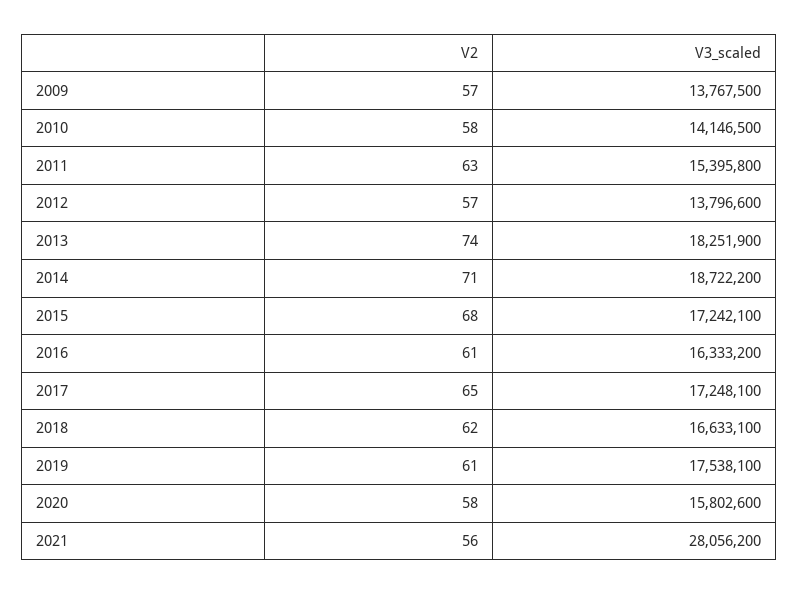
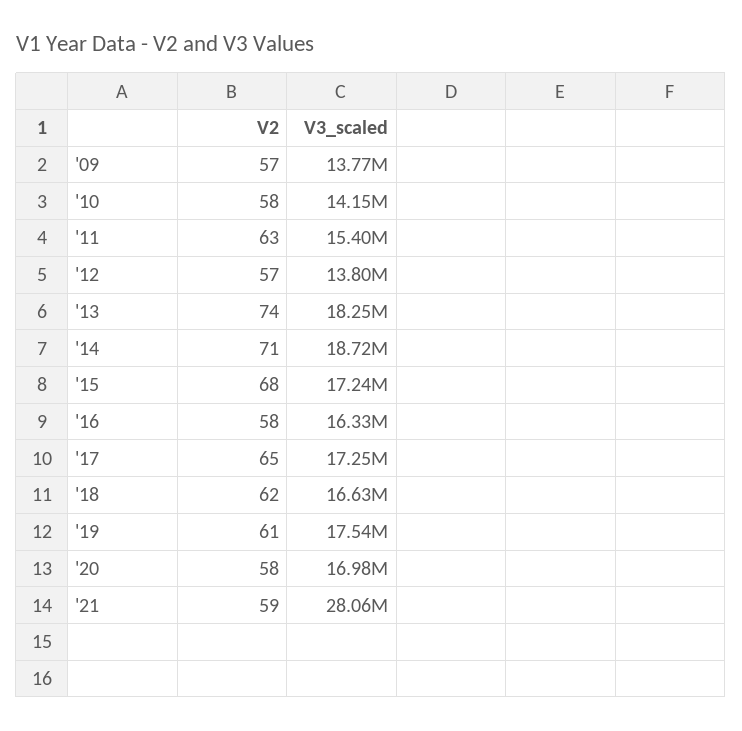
  {
    "V2": {
      "2009": 57,
      "2010": 58,
      "2011": 63,
      "2012": 57,
      "2013": 74,
      "2014": 71,
      "2015": 68,
-     "2016": 61,
+     "2016": 58,
      "2017": 65,
      "2018": 62,
      "2019": 61,
      "2020": 58,
-     "2021": 56
+     "2021": 59
    },
    "V3_scaled": {
      "2009": 13767500,
      "2010": 14146500,
      "2011": 15395800,
      "2012": 13796600,
      "2013": 18251900,
      "2014": 18722200,
      "2015": 17242100,
      "2016": 16333200,
      "2017": 17248100,
      "2018": 16633100,
      "2019": 17538100,
-     "2020": 15802600,
+     "2020": 16980000,
      "2021": 28056200
    }
  }

